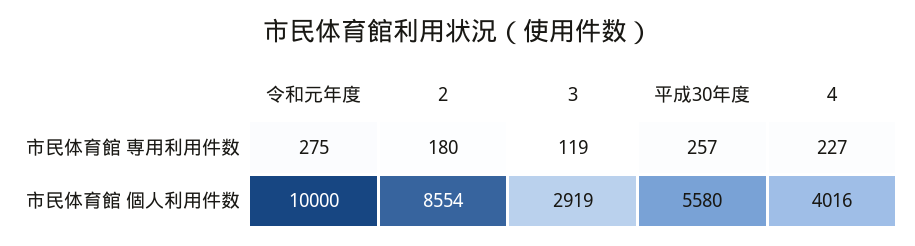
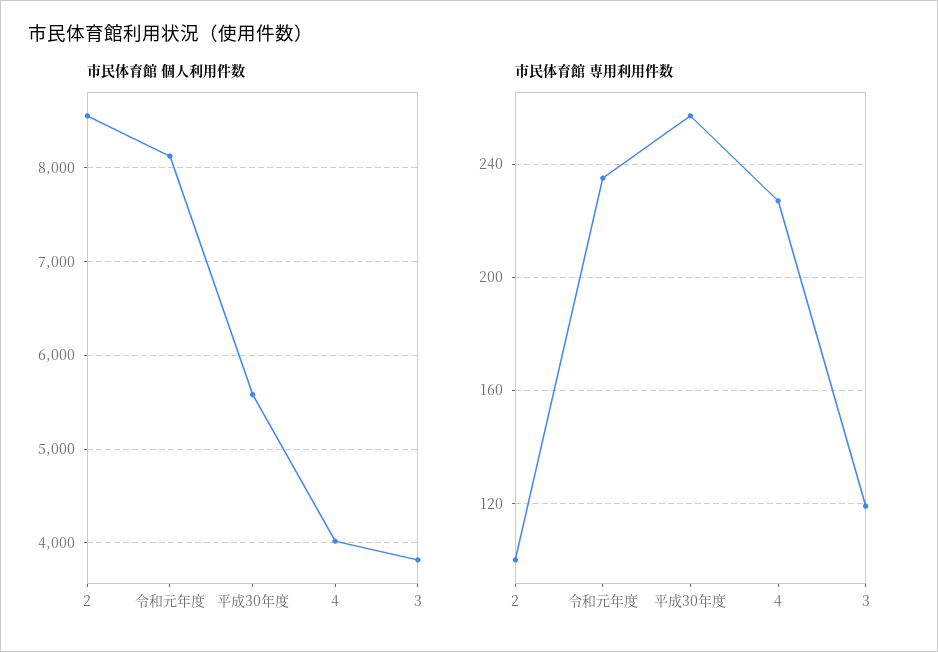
  {
    "市民体育館 専用利用件数": {
-     "令和元年度": 275,
+     "令和元年度": 235,
-     "2": 180,
+     "2": 100,
      "3": 119,
      "平成30年度": 257,
      "4": 227
    },
    "市民体育館 個人利用件数": {
-     "令和元年度": 10000,
+     "令和元年度": 8100,
      "2": 8554,
-     "3": 2919,
+     "3": 3800,
      "平成30年度": 5580,
      "4": 4016
    }
  }

